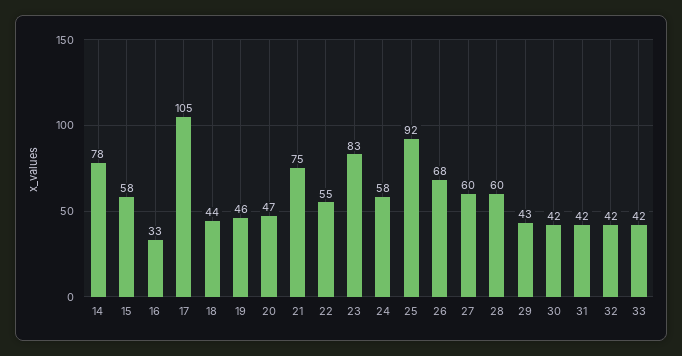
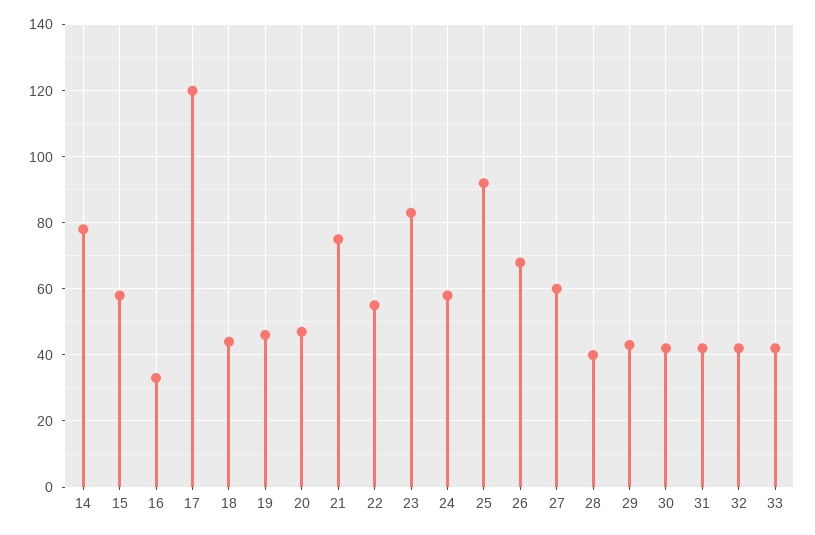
  {
    "14": 78,
    "15": 58,
    "16": 33,
-   "17": 105,
+   "17": 120,
    "18": 44,
    "19": 46,
    "20": 47,
    "21": 75,
    "22": 55,
    "23": 83,
    "24": 58,
    "25": 92,
    "26": 68,
    "27": 60,
-   "28": 60,
+   "28": 40,
    "29": 43,
    "30": 42,
    "31": 42,
    "32": 42,
    "33": 42
  }

